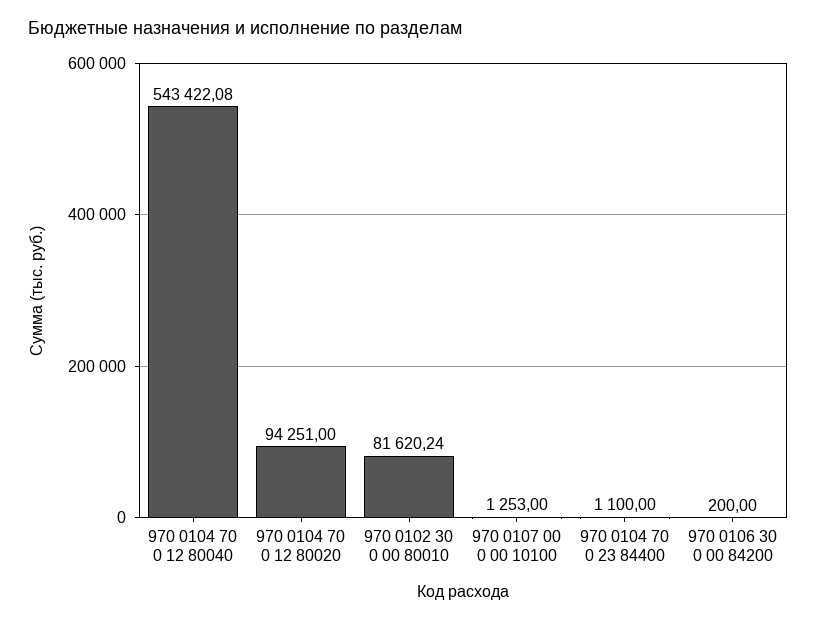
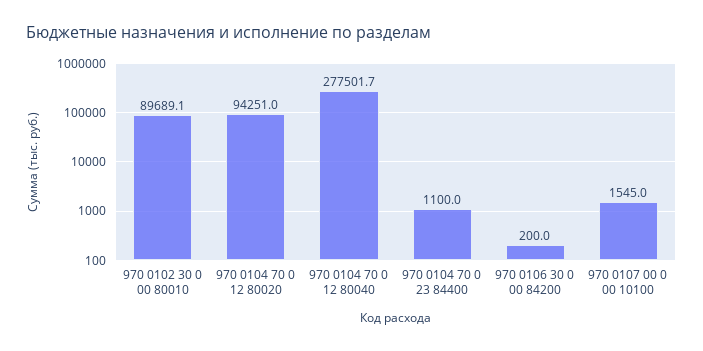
  {
-   "970 0104 70 0 12 80040": 543422.08,
+   "970 0104 70 0 12 80040": 277501.7,
    "970 0104 70 0 12 80020": 94251,
-   "970 0102 30 0 00 80010": 81620.24,
+   "970 0102 30 0 00 80010": 89689.1,
-   "970 0107 00 0 00 10100": 1253,
+   "970 0107 00 0 00 10100": 1545,
    "970 0104 70 0 23 84400": 1100,
    "970 0106 30 0 00 84200": 200
  }

